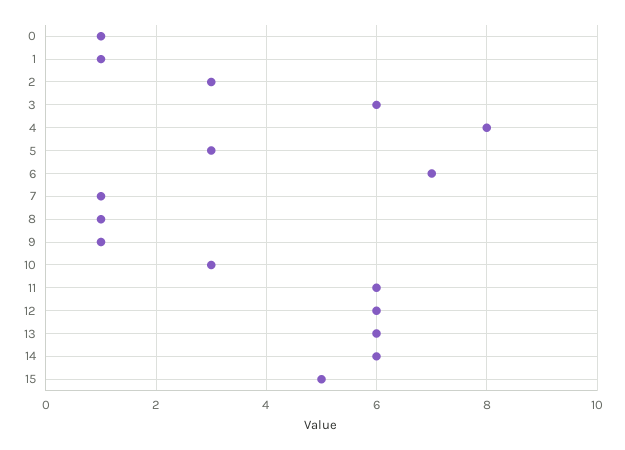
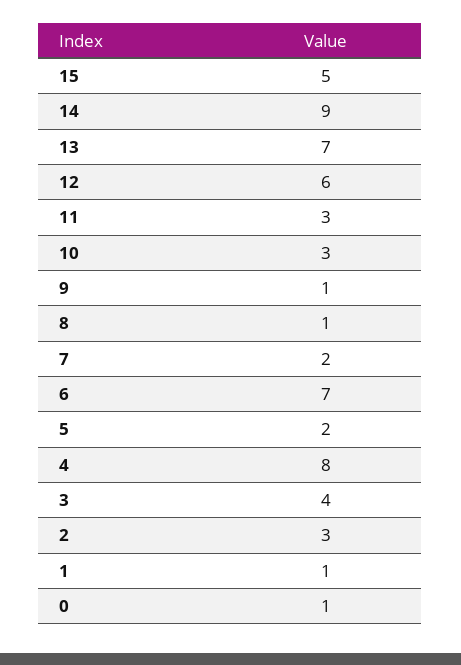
  {
    "0": 1,
    "1": 1,
    "2": 3,
-   "3": 6,
+   "3": 4,
    "4": 8,
-   "5": 3,
+   "5": 2,
    "6": 7,
-   "7": 1,
+   "7": 2,
    "8": 1,
    "9": 1,
    "10": 3,
-   "11": 6,
+   "11": 3,
    "12": 6,
-   "13": 6,
+   "13": 7,
-   "14": 6,
+   "14": 9,
    "15": 5
  }

